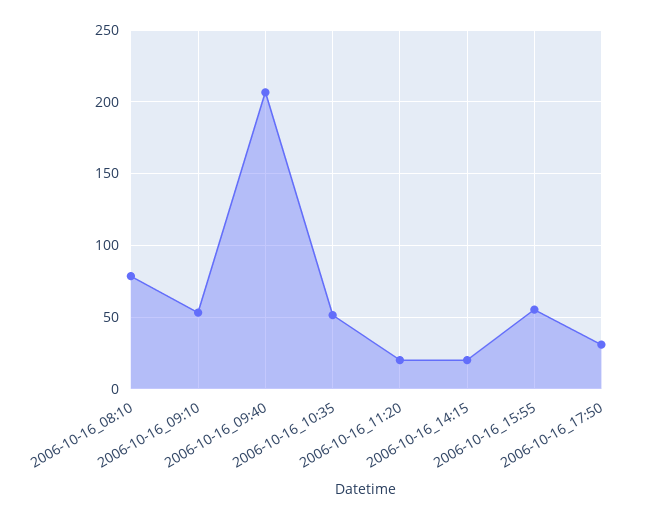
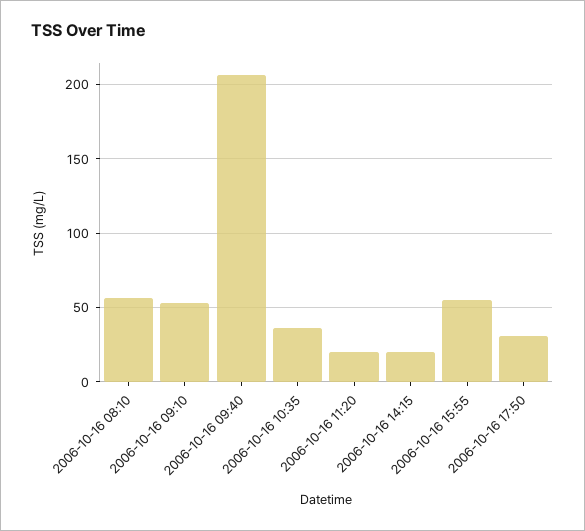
  {
-   "2006-10-16_08:10": 80,
+   "2006-10-16_08:10": 55,
    "2006-10-16_09:10": 55,
    "2006-10-16_09:40": 205,
-   "2006-10-16_10:35": 50,
+   "2006-10-16_10:35": 35,
    "2006-10-16_11:20": 20,
    "2006-10-16_14:15": 20,
    "2006-10-16_15:55": 55,
    "2006-10-16_17:50": 30
  }

